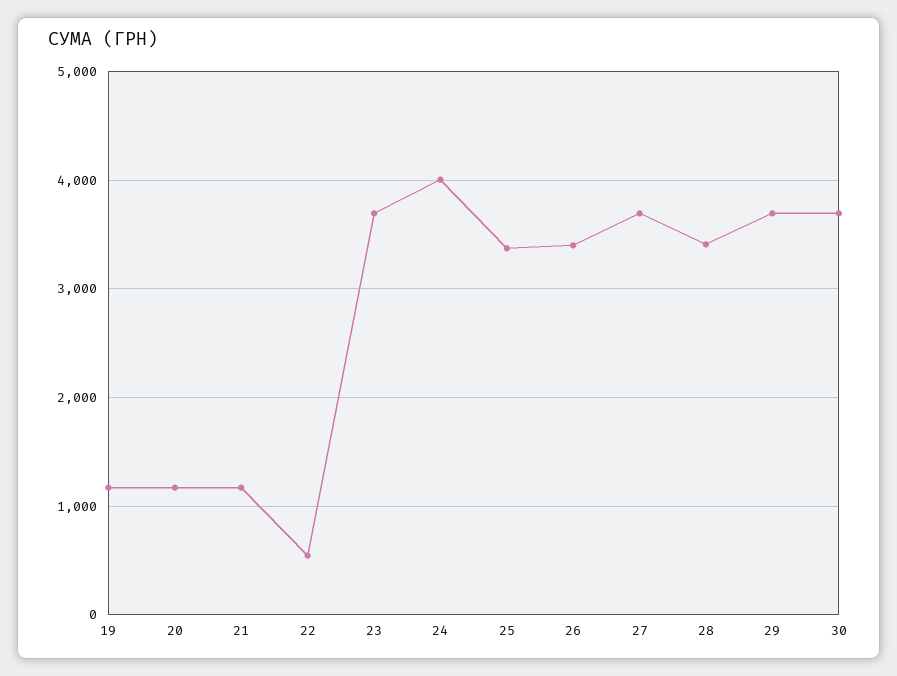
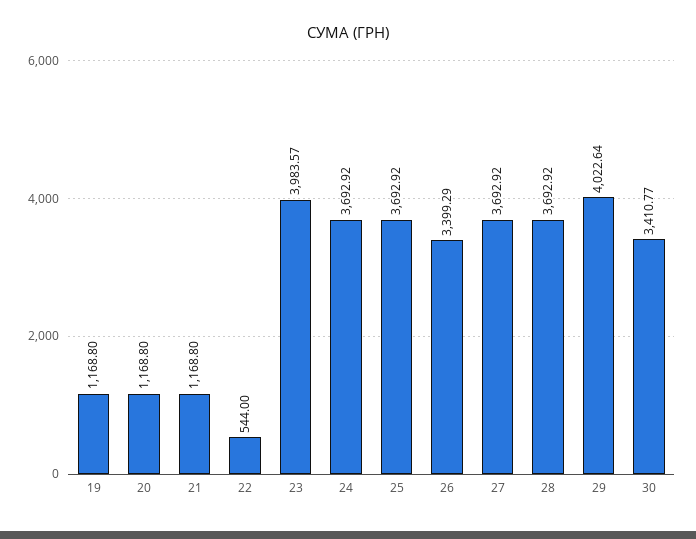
  {
    "19": 1168.8,
    "20": 1168.8,
    "21": 1168.8,
    "22": 544,
-   "23": 3700,
+   "23": 3983.57,
-   "24": 4000,
+   "24": 3692.92,
-   "25": 3400,
+   "25": 3692.92,
    "26": 3399.29,
    "27": 3692.92,
-   "28": 3400,
+   "28": 3692.92,
-   "29": 3700,
+   "29": 4022.64,
-   "30": 3700
+   "30": 3410.77
  }

